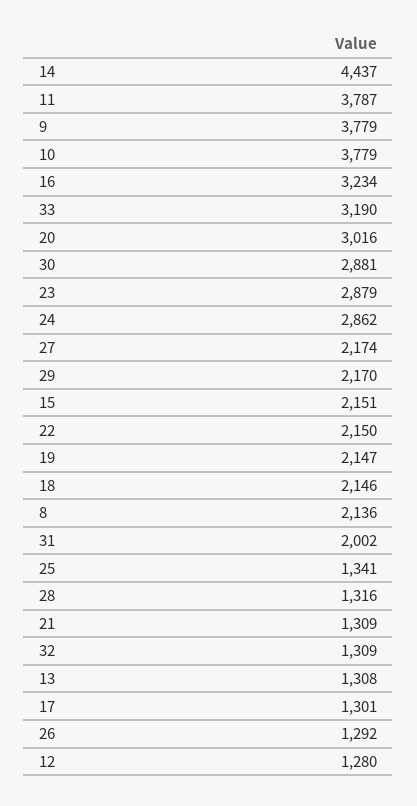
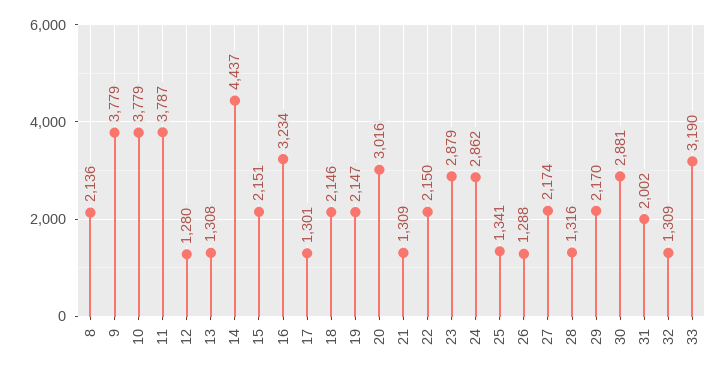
  {
    "14": 4437,
    "11": 3787,
    "9": 3779,
    "10": 3779,
    "16": 3234,
    "33": 3190,
    "20": 3016,
    "30": 2881,
    "23": 2879,
    "24": 2862,
    "27": 2174,
    "29": 2170,
    "15": 2151,
    "22": 2150,
    "19": 2147,
    "18": 2146,
    "8": 2136,
    "31": 2002,
    "25": 1341,
    "28": 1316,
    "21": 1309,
    "32": 1309,
    "13": 1308,
    "17": 1301,
-   "26": 1292,
+   "26": 1288,
    "12": 1280
  }

